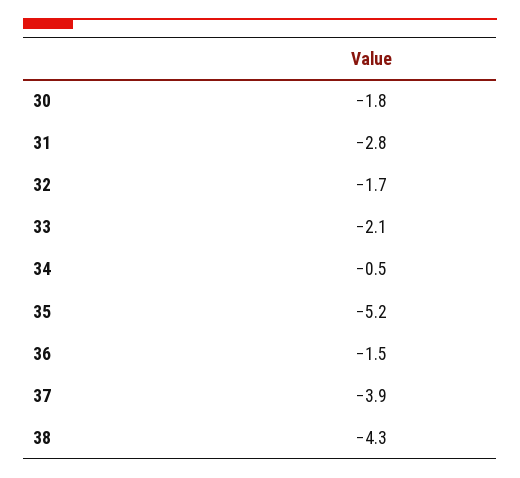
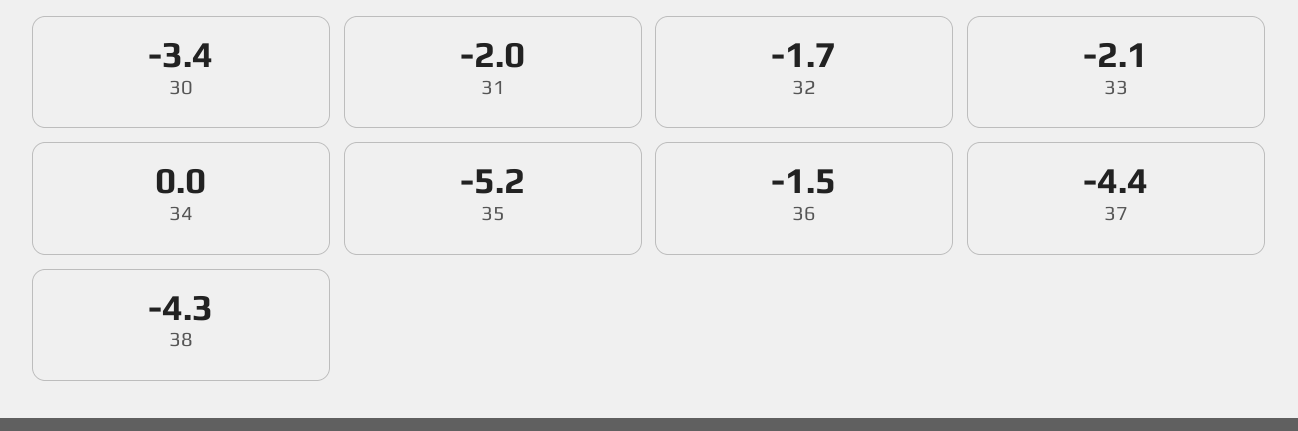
  {
-   "30": -1.8,
+   "30": -3.4,
-   "31": -2.8,
+   "31": -2,
    "32": -1.7,
    "33": -2.1,
-   "34": -0.5,
+   "34": 0,
    "35": -5.2,
    "36": -1.5,
-   "37": -3.9,
+   "37": -4.4,
    "38": -4.3
  }

